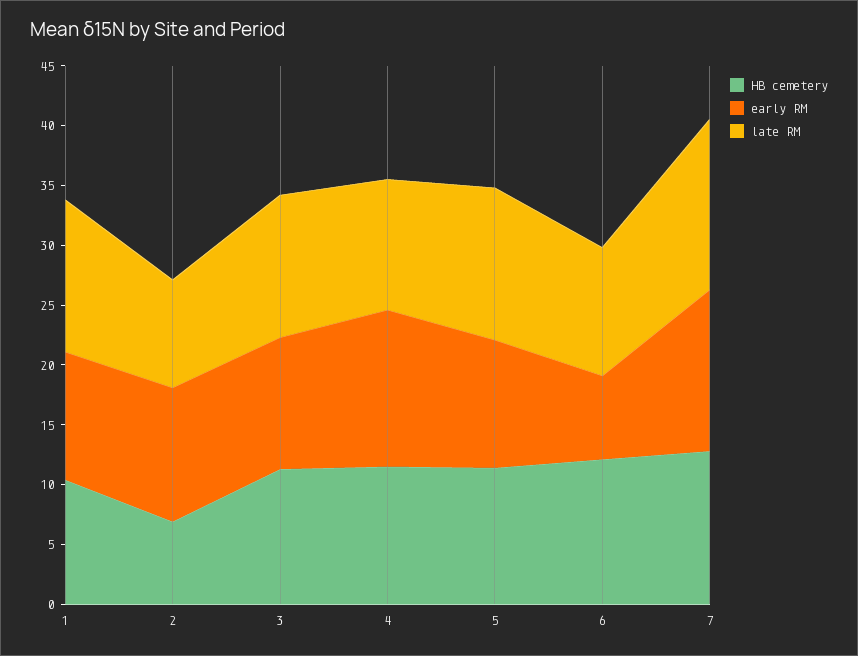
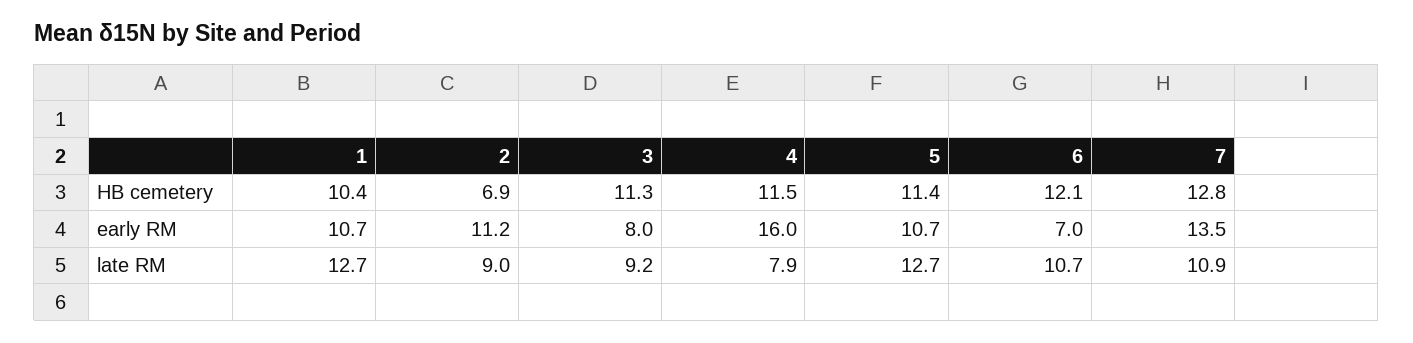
  {
    "HB cemetery": {
      "1": 10.4,
      "2": 6.9,
      "3": 11.3,
      "4": 11.5,
      "5": 11.4,
      "6": 12.1,
      "7": 12.8
    },
    "early RM": {
      "1": 10.7,
      "2": 11.2,
-     "3": 11,
+     "3": 8,
-     "4": 13,
+     "4": 16,
      "5": 10.7,
      "6": 7,
      "7": 13.5
    },
    "late RM": {
      "1": 12.7,
      "2": 9,
-     "3": 12,
+     "3": 9.2,
-     "4": 11,
+     "4": 7.9,
      "5": 12.7,
      "6": 10.7,
-     "7": 14
+     "7": 10.9
    }
  }

